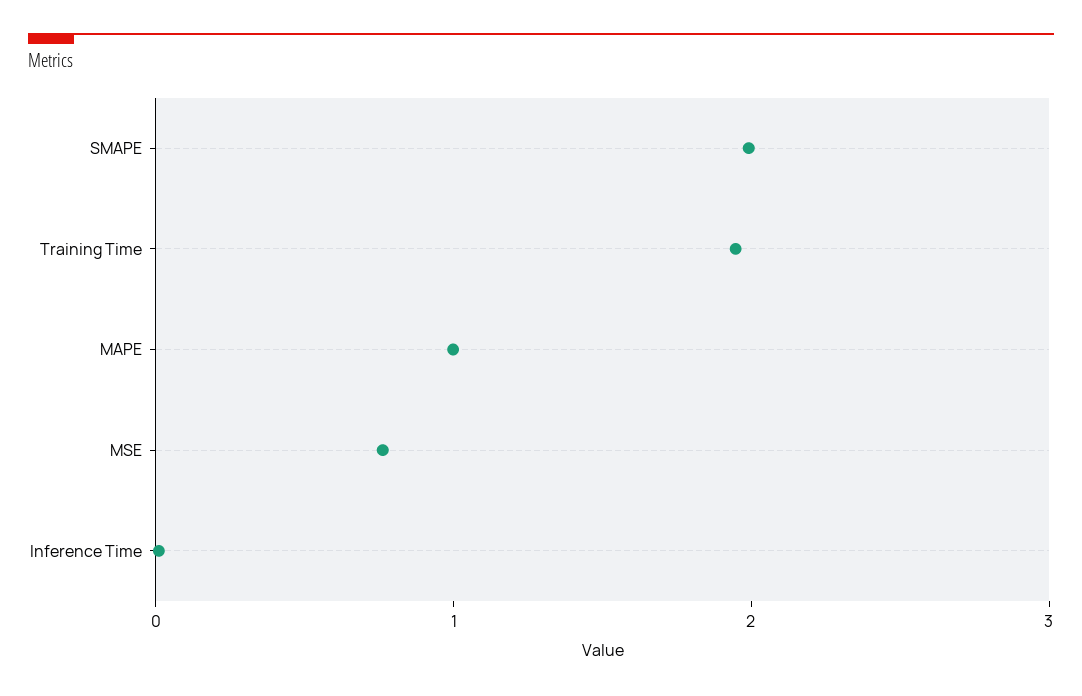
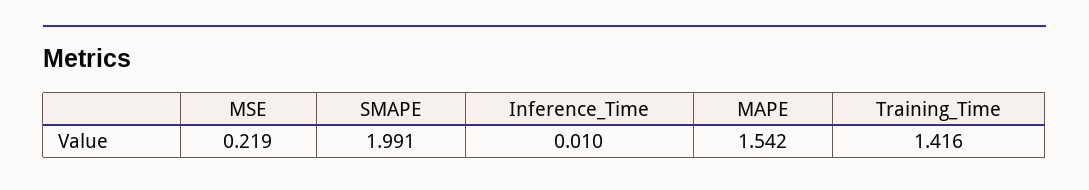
  {
    "SMAPE": 1.991,
-   "Training Time": 2,
+   "Training Time": 1.416,
-   "MAPE": 1,
+   "MAPE": 1.542,
-   "MSE": 0.8,
+   "MSE": 0.219,
    "Inference Time": 0.01
  }

